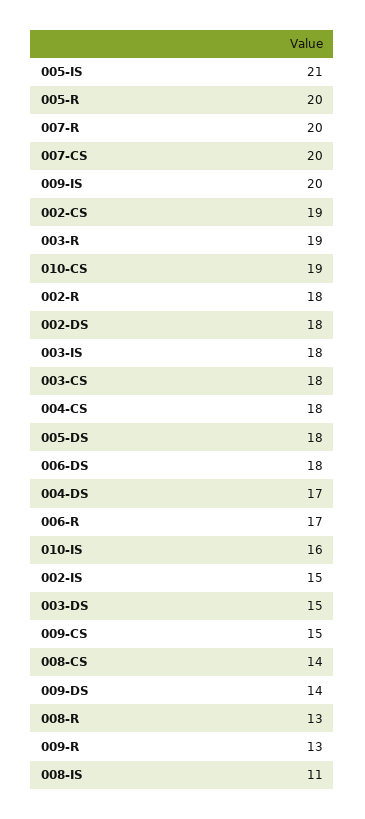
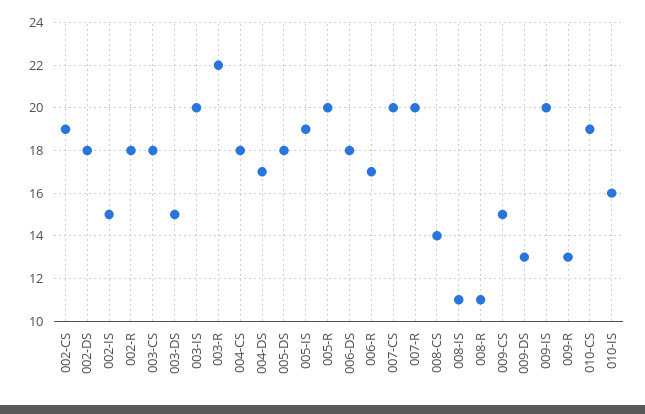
  {
-   "005-IS": 21,
+   "005-IS": 19,
    "005-R": 20,
    "007-R": 20,
    "007-CS": 20,
    "009-IS": 20,
    "002-CS": 19,
-   "003-R": 19,
+   "003-R": 22,
    "010-CS": 19,
    "002-R": 18,
    "002-DS": 18,
-   "003-IS": 18,
+   "003-IS": 20,
    "003-CS": 18,
    "004-CS": 18,
    "005-DS": 18,
    "006-DS": 18,
    "004-DS": 17,
    "006-R": 17,
    "010-IS": 16,
    "002-IS": 15,
    "003-DS": 15,
    "009-CS": 15,
    "008-CS": 14,
-   "009-DS": 14,
+   "009-DS": 13,
-   "008-R": 13,
+   "008-R": 11,
    "009-R": 13,
    "008-IS": 11
  }

